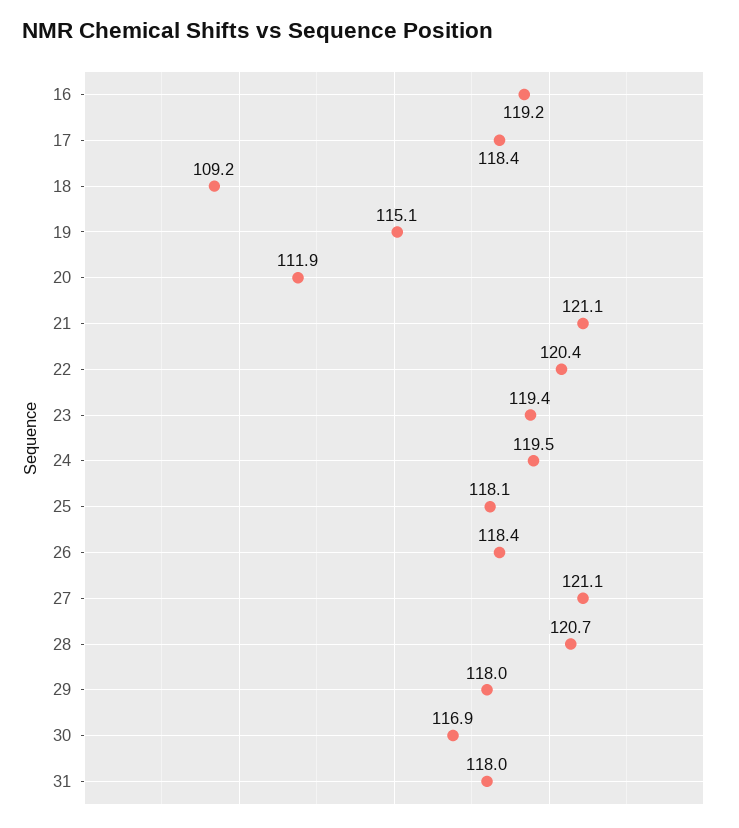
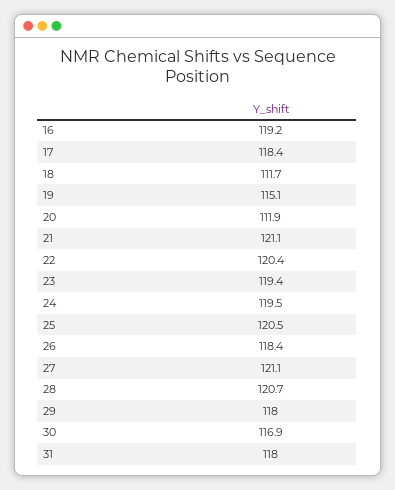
  {
    "16": 119.2,
    "17": 118.4,
-   "18": 109.2,
+   "18": 111.7,
    "19": 115.1,
    "20": 111.9,
    "21": 121.1,
    "22": 120.4,
    "23": 119.4,
    "24": 119.5,
-   "25": 118.1,
+   "25": 120.5,
    "26": 118.4,
    "27": 121.1,
    "28": 120.7,
    "29": 118,
    "30": 116.9,
    "31": 118
  }

